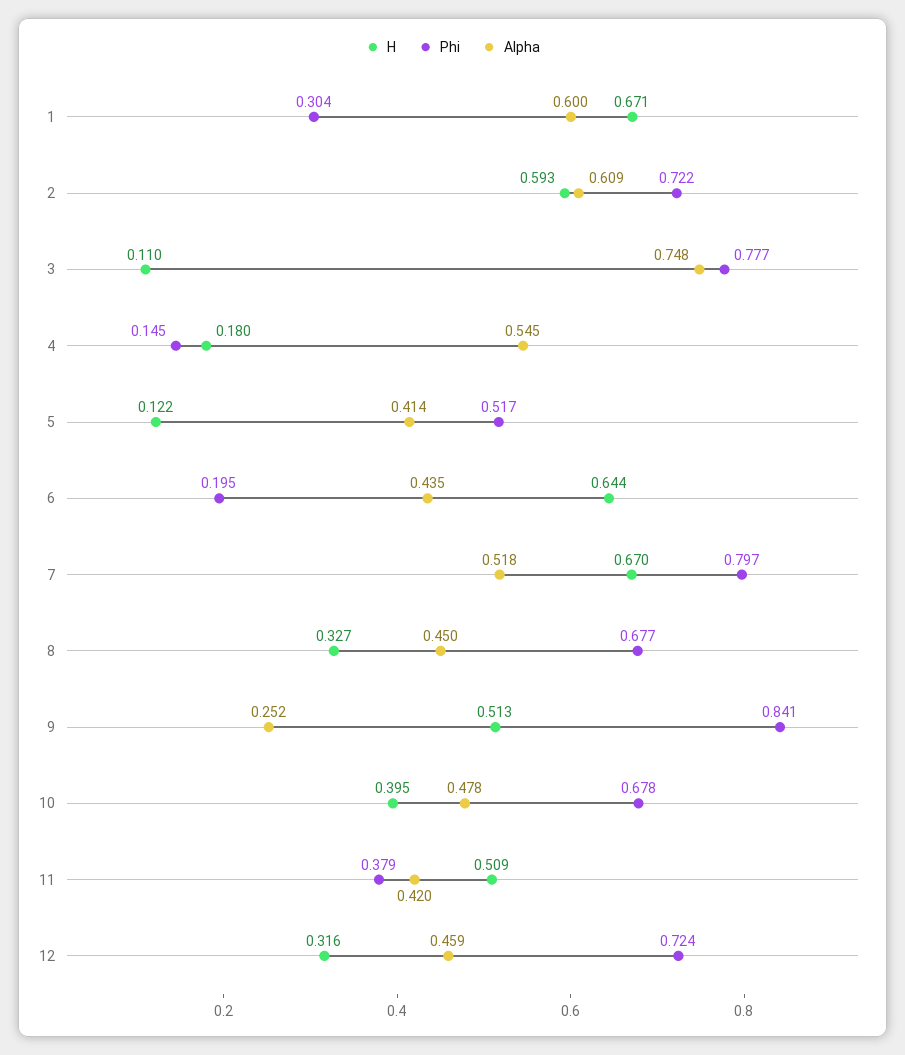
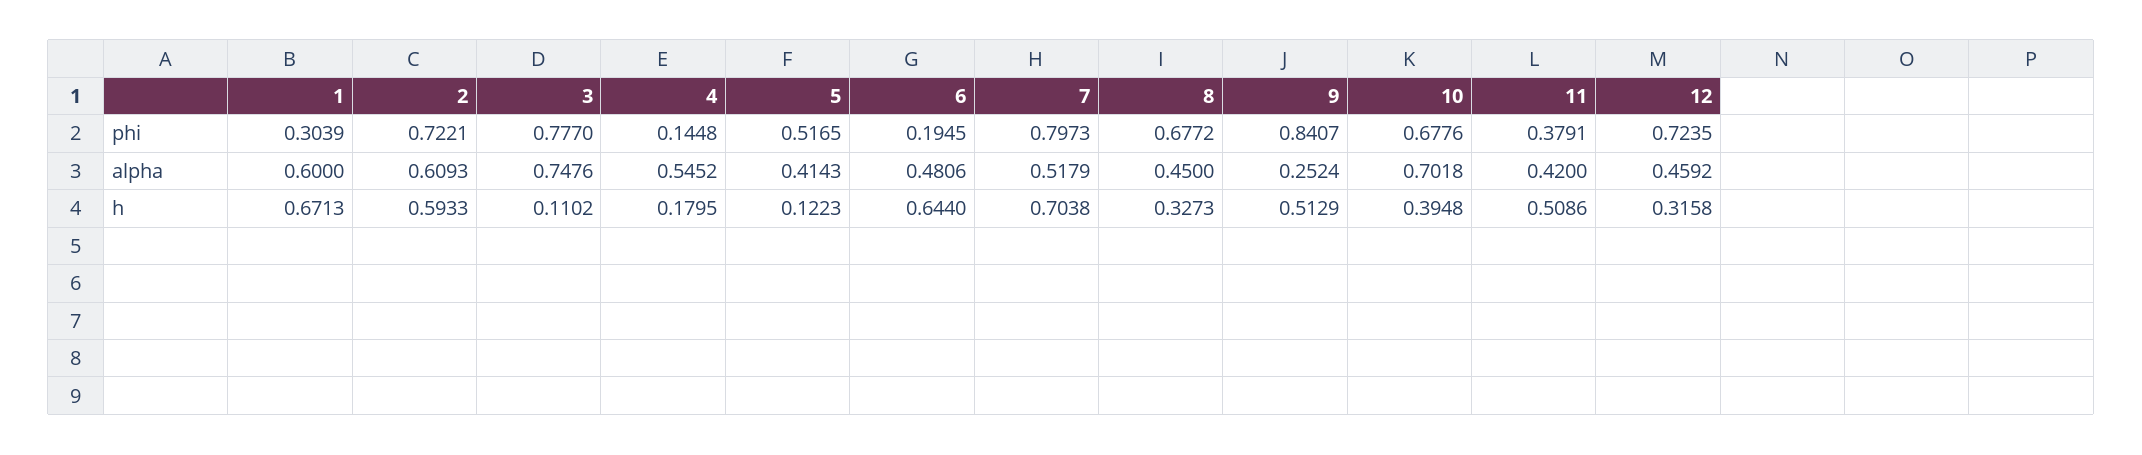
  {
    "H": {
      "1": 0.6713,
      "2": 0.5933,
      "3": 0.1102,
      "4": 0.1795,
      "5": 0.1223,
      "6": 0.644,
-     "7": 0.67,
+     "7": 0.7038,
      "8": 0.3273,
      "9": 0.5129,
      "10": 0.3948,
      "11": 0.5086,
      "12": 0.3158
    },
    "Phi": {
      "1": 0.3039,
      "2": 0.7221,
      "3": 0.777,
      "4": 0.1448,
      "5": 0.5165,
      "6": 0.1945,
      "7": 0.7973,
      "8": 0.6772,
      "9": 0.8407,
      "10": 0.6776,
      "11": 0.3791,
      "12": 0.7235
    },
    "Alpha": {
      "1": 0.6,
      "2": 0.6093,
      "3": 0.7476,
      "4": 0.5452,
      "5": 0.4143,
-     "6": 0.435,
+     "6": 0.4806,
      "7": 0.5179,
      "8": 0.45,
      "9": 0.2524,
-     "10": 0.478,
+     "10": 0.7018,
      "11": 0.42,
      "12": 0.4592
    }
  }

